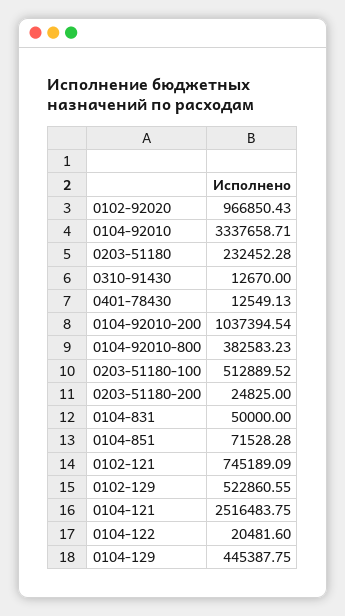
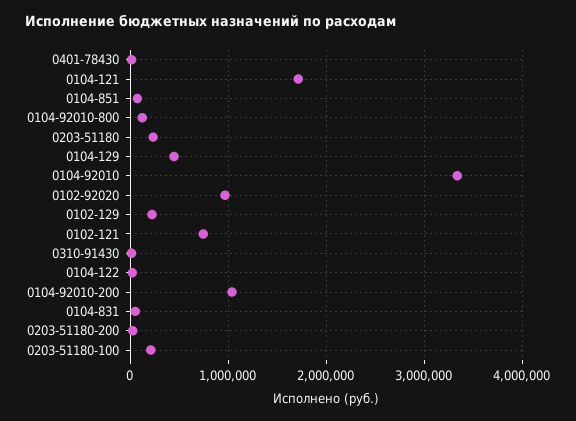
  {
    "0102-92020": 966850.43,
    "0104-92010": 3337658.71,
    "0203-51180": 232452.28,
    "0310-91430": 12670,
    "0401-78430": 12549.13,
    "0104-92010-200": 1037394.54,
-   "0104-92010-800": 382583.23,
+   "0104-92010-800": 100000,
-   "0203-51180-100": 512889.52,
+   "0203-51180-100": 200000,
    "0203-51180-200": 24825,
    "0104-831": 50000,
    "0104-851": 71528.28,
    "0102-121": 745189.09,
-   "0102-129": 522860.55,
+   "0102-129": 200000,
-   "0104-121": 2516483.75,
+   "0104-121": 1700000,
    "0104-122": 20481.6,
    "0104-129": 445387.75
  }

